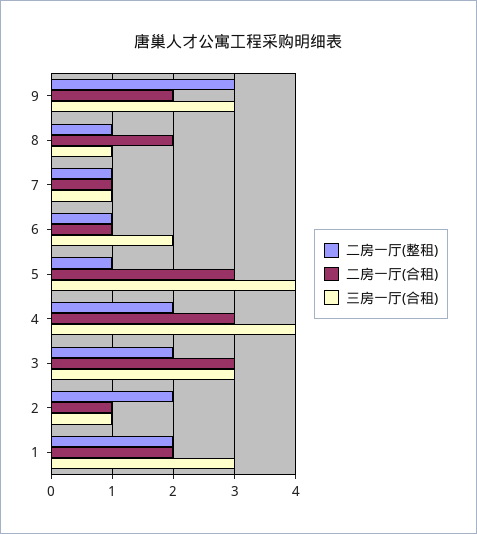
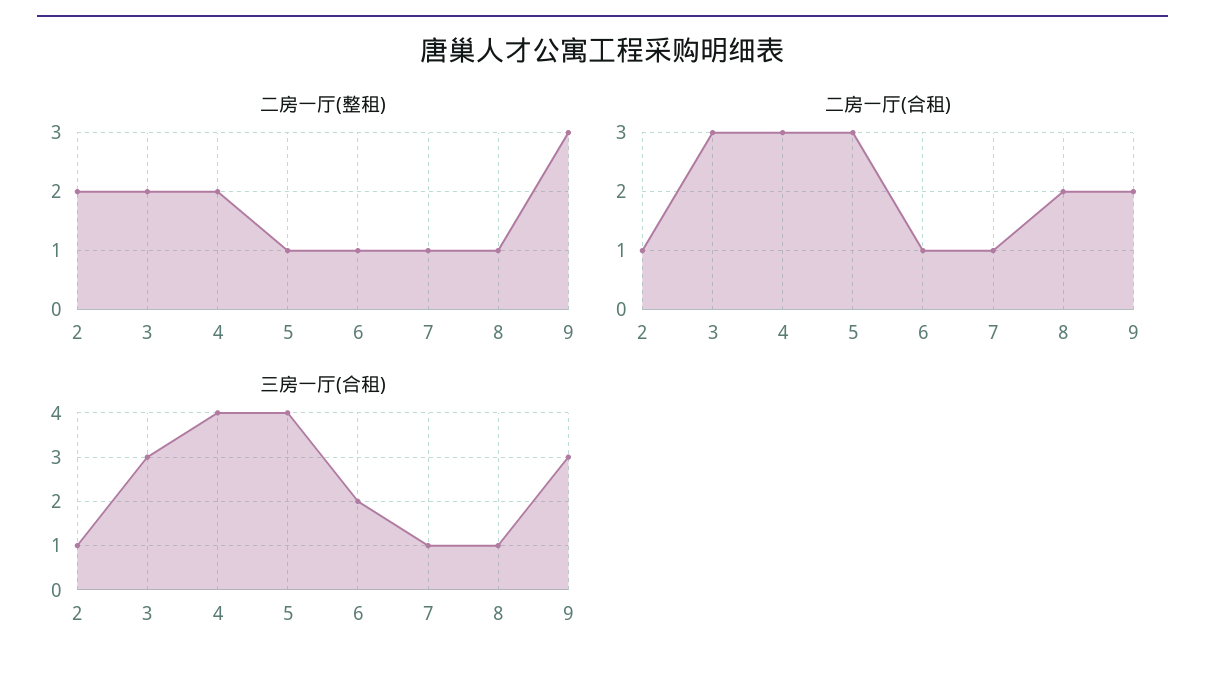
  {
    "二房一厅(整租)": {
      "9": 3,
      "8": 1,
      "7": 1,
      "6": 1,
      "5": 1,
      "4": 2,
      "3": 2,
-     "2": 2,
+     "2": 2
-     "1": 2
    },
    "二房一厅(合租)": {
      "9": 2,
      "8": 2,
      "7": 1,
      "6": 1,
      "5": 3,
      "4": 3,
      "3": 3,
-     "2": 1,
+     "2": 1
-     "1": 2
    },
    "三房一厅(合租)": {
      "9": 3,
      "8": 1,
      "7": 1,
      "6": 2,
      "5": 4,
      "4": 4,
      "3": 3,
-     "2": 1,
+     "2": 1
-     "1": 3
    }
  }

